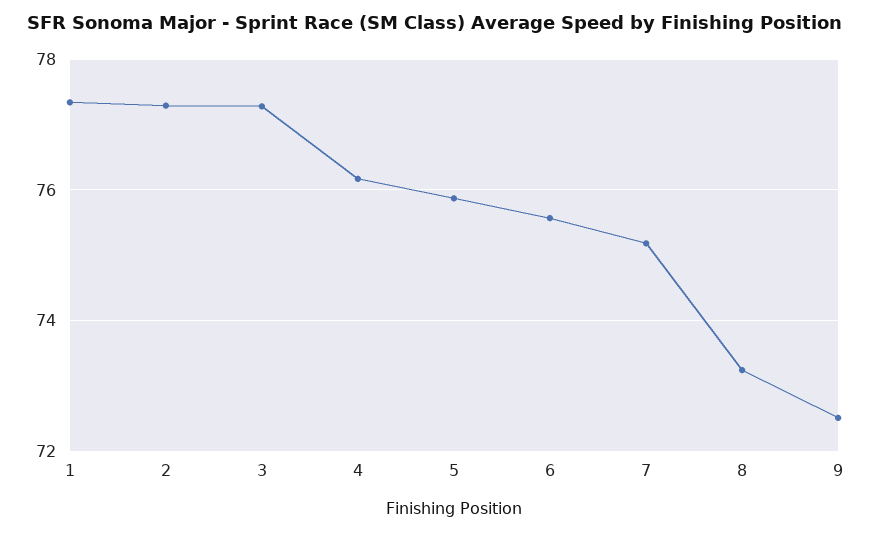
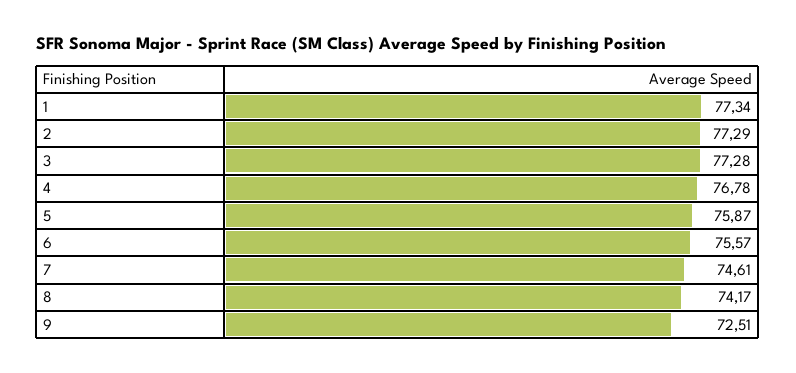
  {
    "1": 77.34,
    "2": 77.29,
    "3": 77.28,
-   "4": 76.2,
+   "4": 76.78,
    "5": 75.87,
    "6": 75.57,
-   "7": 75.2,
+   "7": 74.61,
-   "8": 73.2,
+   "8": 74.17,
    "9": 72.51
  }

